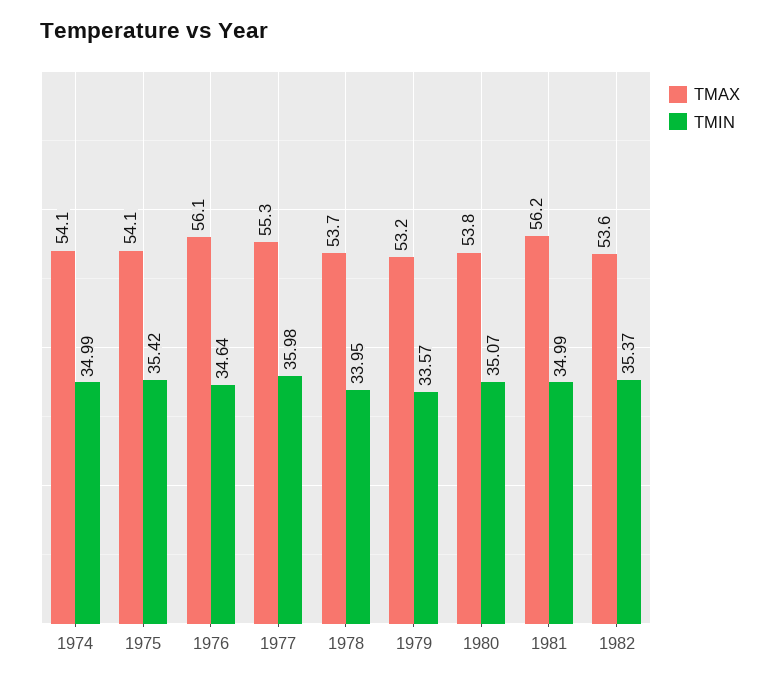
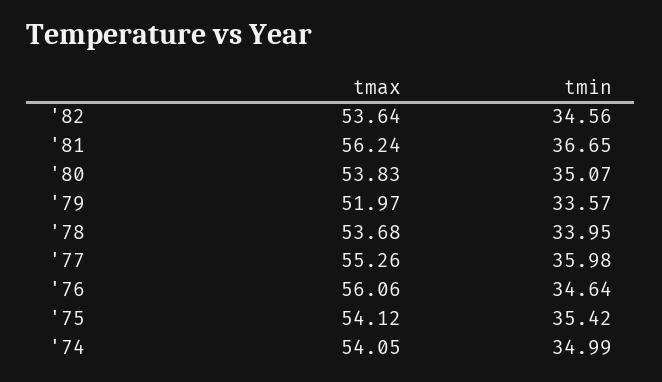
  {
    "TMAX": {
      "1974": 54.05,
      "1975": 54.12,
      "1976": 56.06,
      "1977": 55.26,
      "1978": 53.68,
-     "1979": 53.2,
+     "1979": 51.97,
      "1980": 53.83,
      "1981": 56.24,
      "1982": 53.64
    },
    "TMIN": {
      "1974": 34.99,
      "1975": 35.42,
      "1976": 34.64,
      "1977": 35.98,
      "1978": 33.95,
      "1979": 33.57,
      "1980": 35.07,
-     "1981": 34.99,
+     "1981": 36.65,
-     "1982": 35.37
+     "1982": 34.56
    }
  }

